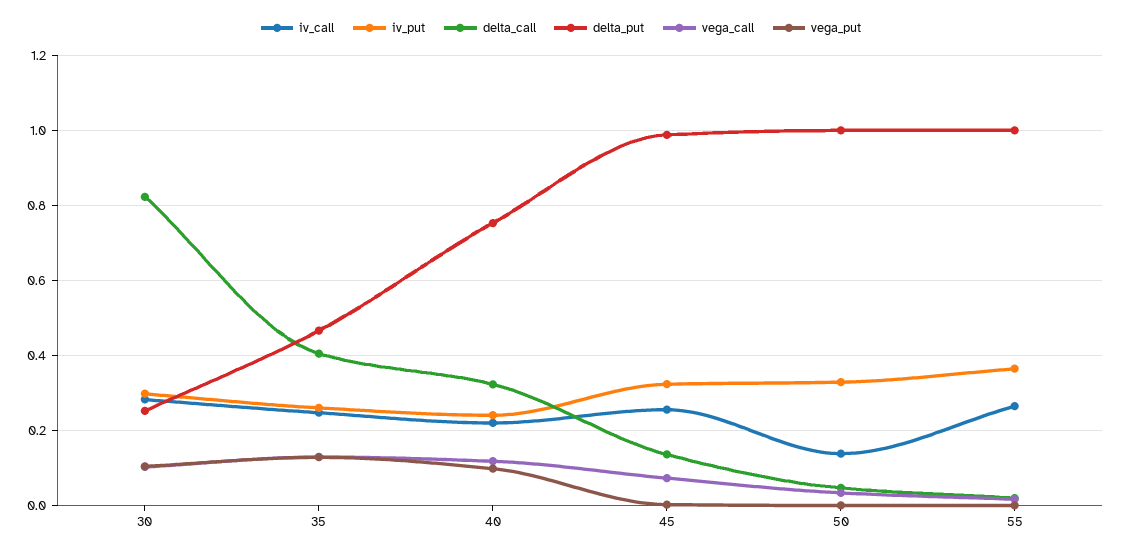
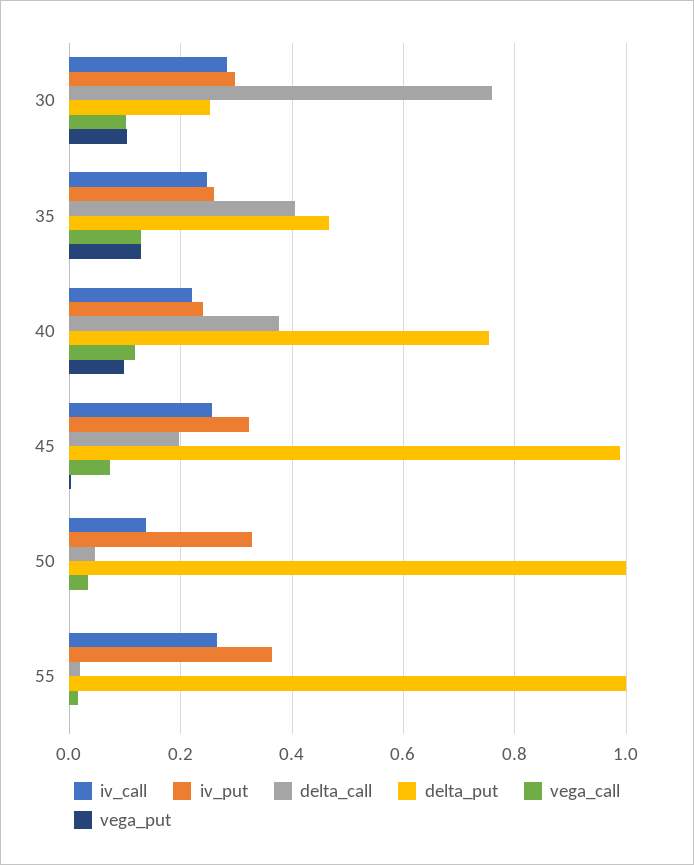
  {
    "iv_call": {
      "30": 0.28,
      "35": 0.24,
      "40": 0.22,
      "45": 0.26,
      "50": 0.14,
      "55": 0.26
    },
    "iv_put": {
      "30": 0.3,
      "35": 0.26,
      "40": 0.24,
      "45": 0.32,
      "50": 0.32,
      "55": 0.36
    },
    "delta_call": {
-     "30": 0.82,
+     "30": 0.76,
      "35": 0.4,
-     "40": 0.32,
+     "40": 0.38,
-     "45": 0.14,
+     "45": 0.2,
      "50": 0.04,
      "55": 0.02
    },
    "delta_put": {
      "30": 0.26,
      "35": 0.46,
      "40": 0.76,
      "45": 0.98,
      "50": 1,
      "55": 1
    },
    "vega_call": {
      "30": 0.1,
      "35": 0.12,
      "40": 0.12,
      "45": 0.08,
      "50": 0.04,
      "55": 0.02
    },
    "vega_put": {
      "30": 0.1,
      "35": 0.12,
      "40": 0.1,
      "45": 0,
      "50": 0,
      "55": 0
    }
  }

